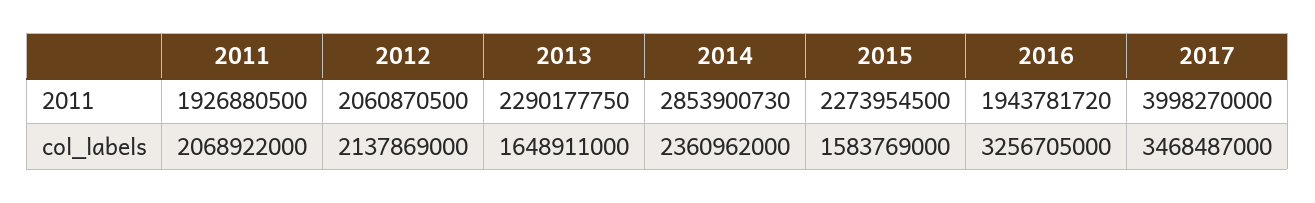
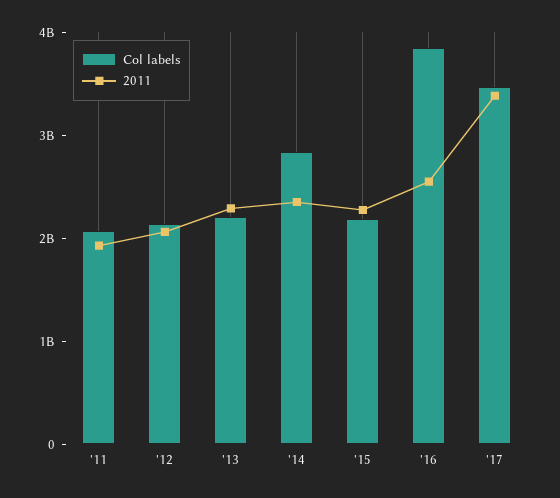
  {
    "2011": {
      "2011": 1926880500,
      "2012": 2060870500,
      "2013": 2290177750,
-     "2014": 2853900730,
+     "2014": 2400000000,
      "2015": 2273954500,
-     "2016": 1943781720,
+     "2016": 2600000000,
-     "2017": 3998270000
+     "2017": 3400000000
    },
    "col_labels": {
      "2011": 2068922000,
      "2012": 2137869000,
-     "2013": 1648911000,
+     "2013": 2200000000,
-     "2014": 2360962000,
+     "2014": 2800000000,
-     "2015": 1583769000,
+     "2015": 2200000000,
-     "2016": 3256705000,
+     "2016": 3800000000,
      "2017": 3468487000
    }
  }

